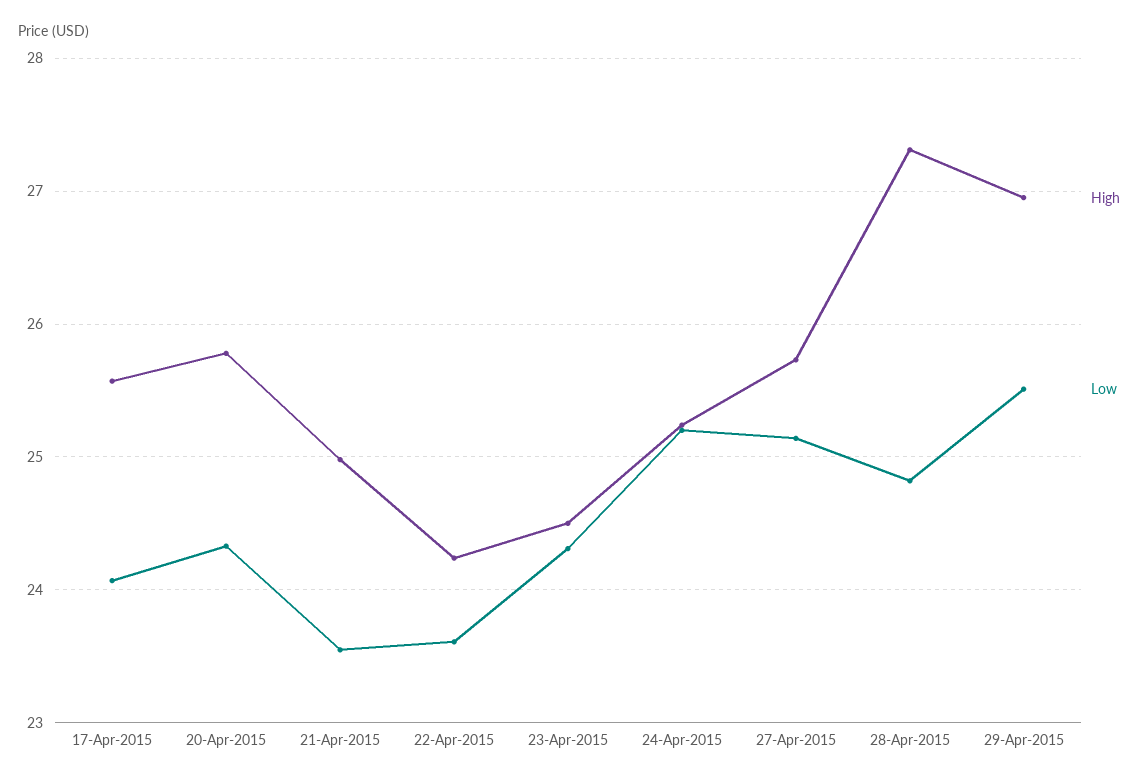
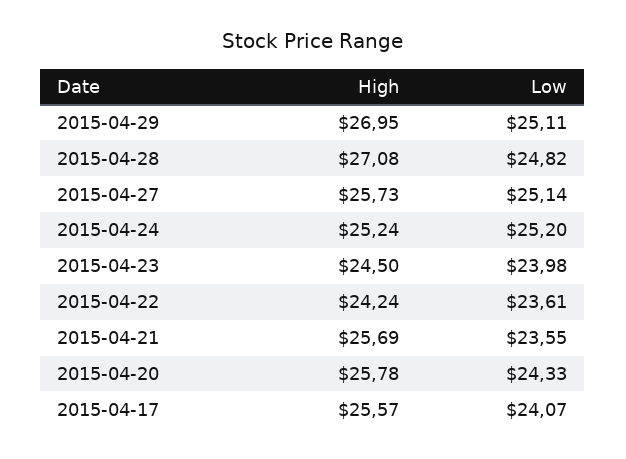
  {
    "High": {
      "17-Apr-2015": 25.57,
      "20-Apr-2015": 25.78,
-     "21-Apr-2015": 25,
+     "21-Apr-2015": 25.69,
      "22-Apr-2015": 24.24,
      "23-Apr-2015": 24.5,
      "24-Apr-2015": 25.24,
      "27-Apr-2015": 25.73,
-     "28-Apr-2015": 27.3,
+     "28-Apr-2015": 27.08,
      "29-Apr-2015": 26.95
    },
    "Low": {
      "17-Apr-2015": 24.07,
      "20-Apr-2015": 24.33,
      "21-Apr-2015": 23.55,
      "22-Apr-2015": 23.61,
-     "23-Apr-2015": 24.3,
+     "23-Apr-2015": 23.98,
      "24-Apr-2015": 25.2,
      "27-Apr-2015": 25.14,
      "28-Apr-2015": 24.82,
-     "29-Apr-2015": 25.5
+     "29-Apr-2015": 25.11
    }
  }

